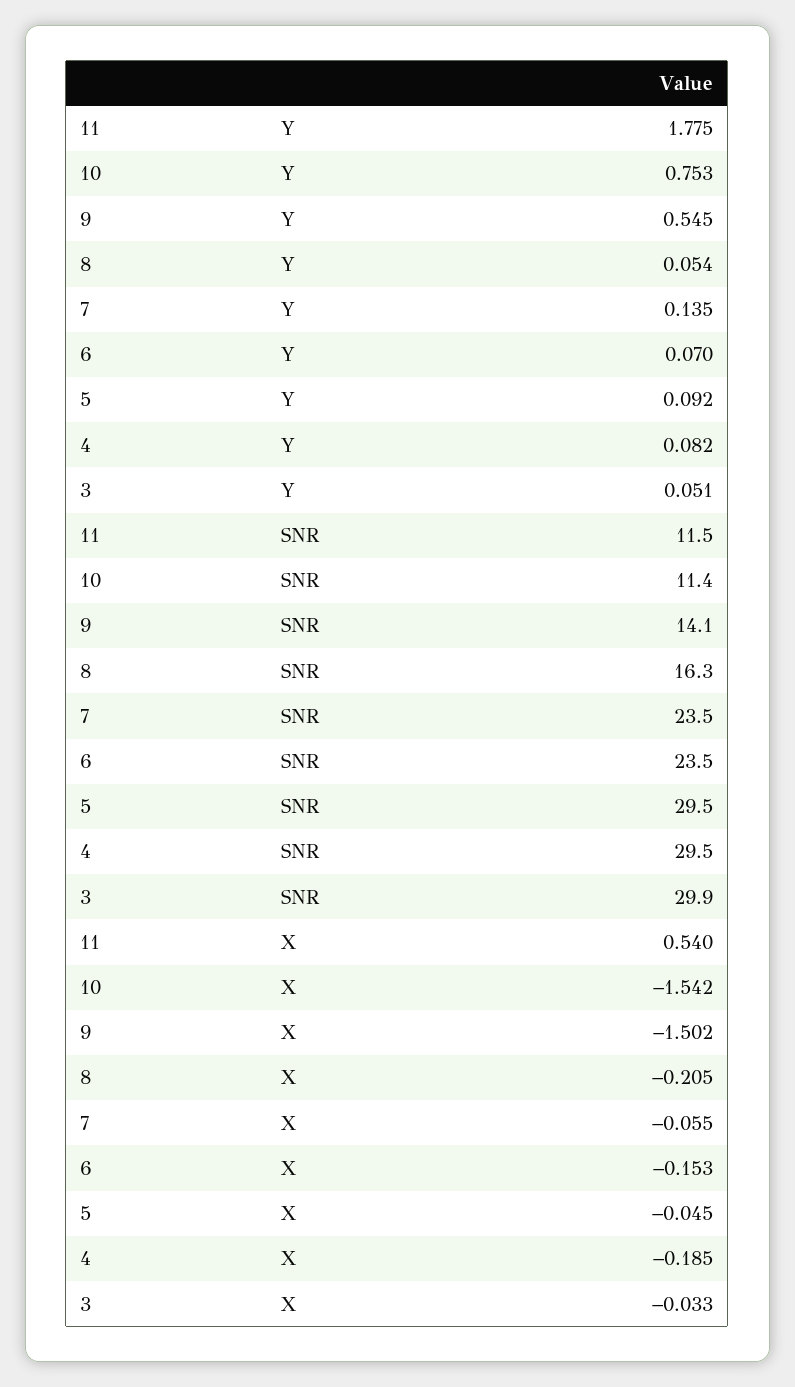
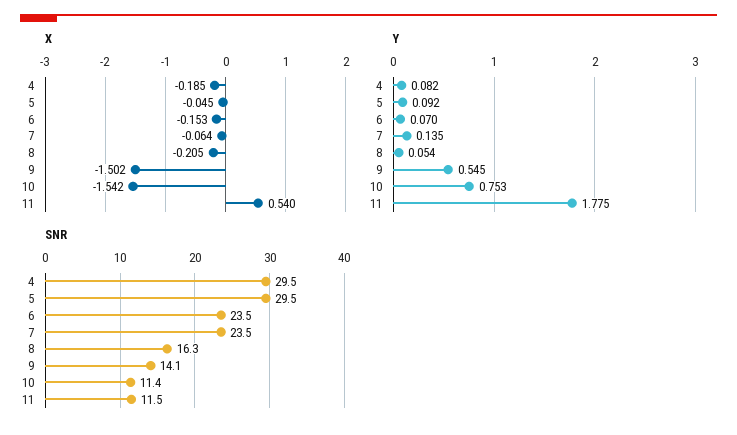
  {
    "Y": {
      "11": 1.775,
      "10": 0.753,
      "9": 0.545,
      "8": 0.054,
      "7": 0.135,
      "6": 0.07,
      "5": 0.092,
-     "4": 0.082,
+     "4": 0.082
-     "3": 0.051
    },
    "SNR": {
      "11": 11.5,
      "10": 11.4,
      "9": 14.1,
      "8": 16.3,
      "7": 23.5,
      "6": 23.5,
      "5": 29.5,
-     "4": 29.5,
+     "4": 29.5
-     "3": 29.9
    },
    "X": {
      "11": 0.54,
      "10": -1.542,
      "9": -1.502,
      "8": -0.205,
-     "7": -0.055,
+     "7": -0.064,
      "6": -0.153,
      "5": -0.045,
-     "4": -0.185,
+     "4": -0.185
-     "3": -0.033
    }
  }

